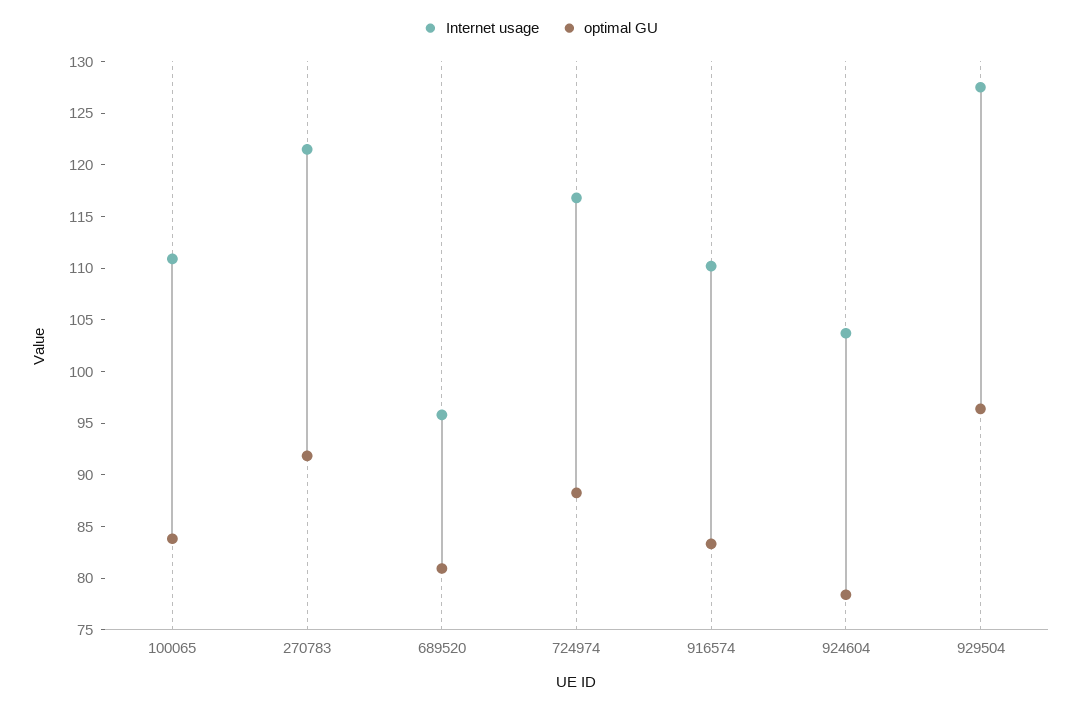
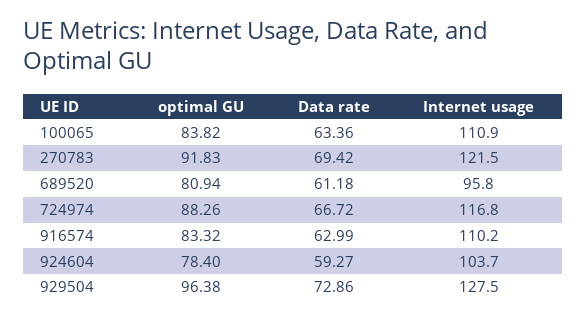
  {
    "Internet usage": {
      "100065": 110.9,
      "270783": 121.5,
      "689520": 95.8,
      "724974": 116.8,
      "916574": 110.2,
      "924604": 103.7,
      "929504": 127.5
    },
    "optimal GU": {
      "100065": 83.82,
      "270783": 91.83,
      "689520": 80.94,
      "724974": 88.26,
      "916574": 83.32,
      "924604": 78.4,
      "929504": 96.38
-   }
+   },
+   "Data rate": {
+     "100065": 63.36,
+     "270783": 69.42,
+     "689520": 61.18,
+     "724974": 66.72,
+     "916574": 62.99,
+     "924604": 59.27,
+     "929504": 72.86
+   }
  }

